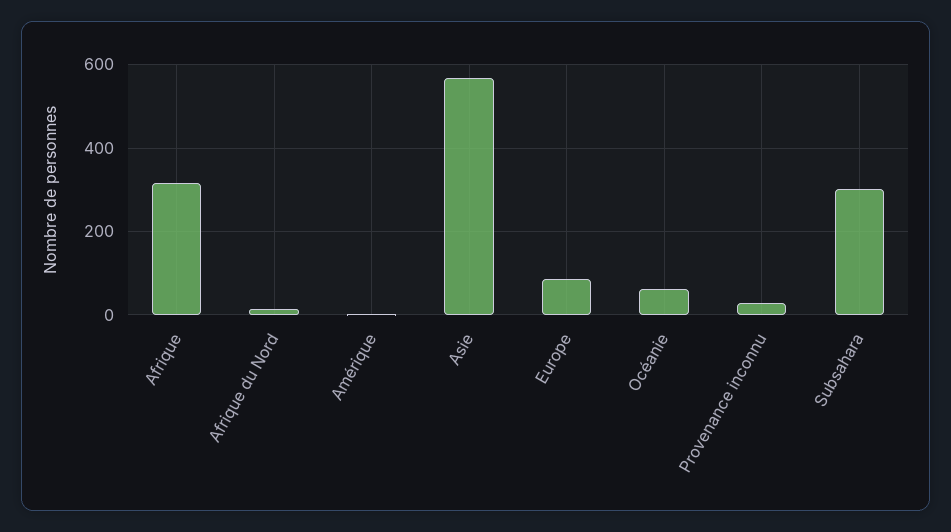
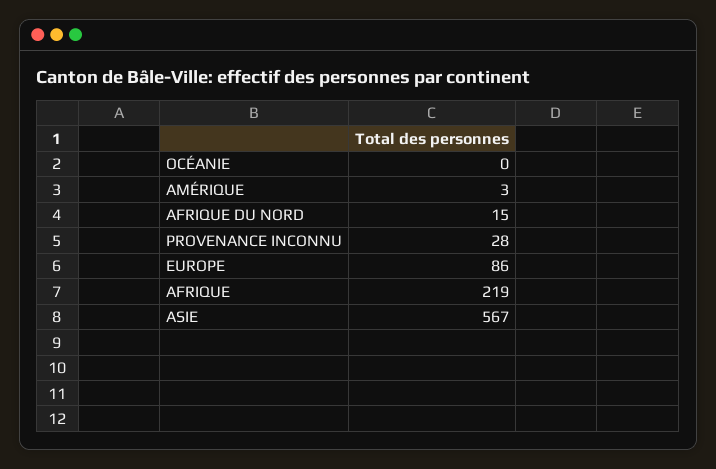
  {
-   "Afrique": 320,
+   "Afrique": 219,
    "Afrique du Nord": 15,
    "Amérique": 3,
    "Asie": 567,
    "Europe": 86,
-   "Océanie": 60,
+   "Océanie": 0,
-   "Provenance inconnu": 28,
+   "Provenance inconnu": 28
-   "Subsahara": 300
  }

